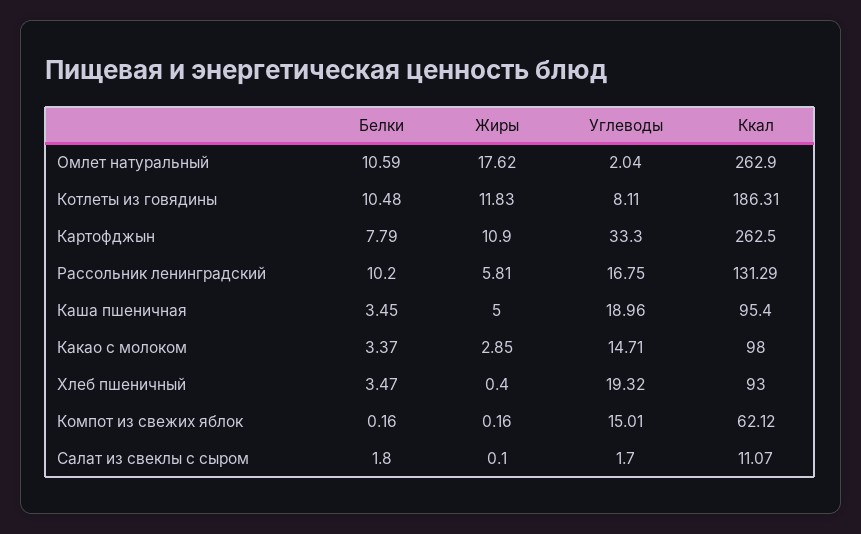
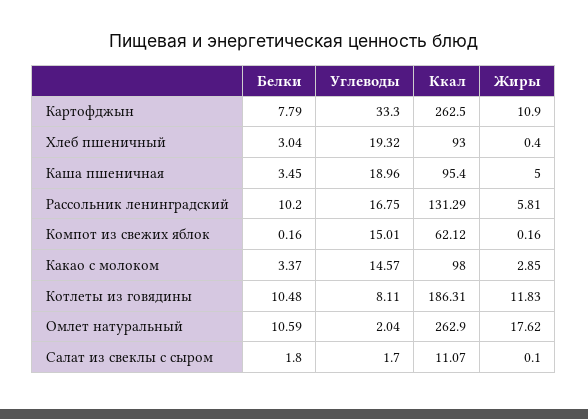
  {
    "Белки": {
      "Омлет натуральный": 10.59,
      "Котлеты из говядины": 10.48,
      "Картофджын": 7.79,
      "Рассольник ленинградский": 10.2,
      "Каша пшеничная": 3.45,
      "Какао с молоком": 3.37,
-     "Хлеб пшеничный": 3.47,
+     "Хлеб пшеничный": 3.04,
      "Компот из свежих яблок": 0.16,
      "Салат из свеклы с сыром": 1.8
    },
    "Жиры": {
      "Омлет натуральный": 17.62,
      "Котлеты из говядины": 11.83,
      "Картофджын": 10.9,
      "Рассольник ленинградский": 5.81,
      "Каша пшеничная": 5,
      "Какао с молоком": 2.85,
      "Хлеб пшеничный": 0.4,
      "Компот из свежих яблок": 0.16,
      "Салат из свеклы с сыром": 0.1
    },
    "Углеводы": {
      "Омлет натуральный": 2.04,
      "Котлеты из говядины": 8.11,
      "Картофджын": 33.3,
      "Рассольник ленинградский": 16.75,
      "Каша пшеничная": 18.96,
-     "Какао с молоком": 14.71,
+     "Какао с молоком": 14.57,
      "Хлеб пшеничный": 19.32,
      "Компот из свежих яблок": 15.01,
      "Салат из свеклы с сыром": 1.7
    },
    "Ккал": {
      "Омлет натуральный": 262.9,
      "Котлеты из говядины": 186.31,
      "Картофджын": 262.5,
      "Рассольник ленинградский": 131.29,
      "Каша пшеничная": 95.4,
      "Какао с молоком": 98,
      "Хлеб пшеничный": 93,
      "Компот из свежих яблок": 62.12,
      "Салат из свеклы с сыром": 11.07
    }
  }

